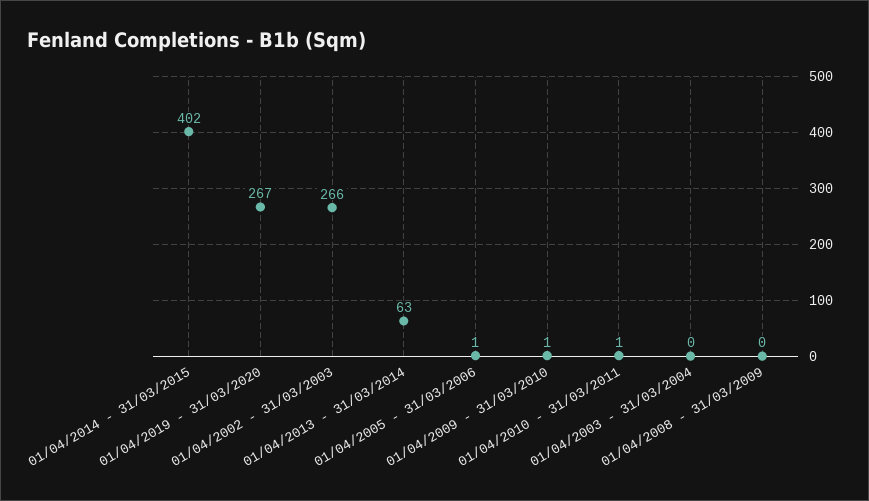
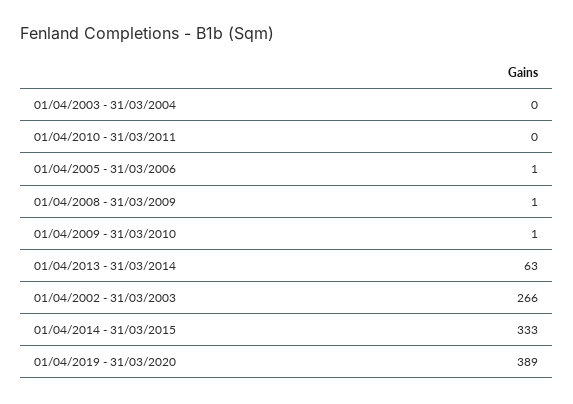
  {
-   "01/04/2014 - 31/03/2015": 402,
+   "01/04/2014 - 31/03/2015": 333,
-   "01/04/2019 - 31/03/2020": 267,
+   "01/04/2019 - 31/03/2020": 389,
    "01/04/2002 - 31/03/2003": 266,
    "01/04/2013 - 31/03/2014": 63,
    "01/04/2005 - 31/03/2006": 1,
    "01/04/2009 - 31/03/2010": 1,
-   "01/04/2010 - 31/03/2011": 1,
+   "01/04/2010 - 31/03/2011": 0,
    "01/04/2003 - 31/03/2004": 0,
-   "01/04/2008 - 31/03/2009": 0
+   "01/04/2008 - 31/03/2009": 1
  }

